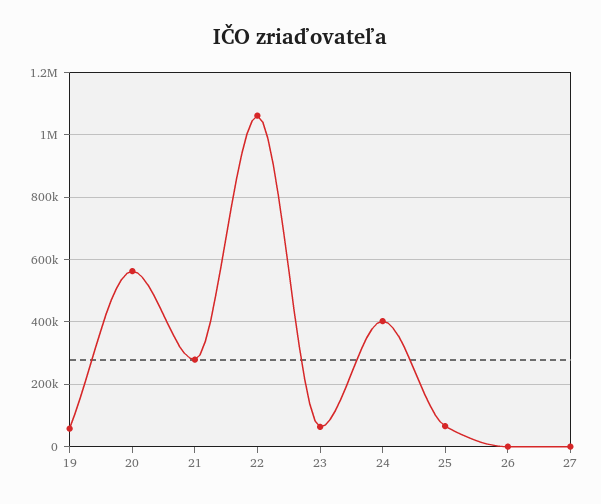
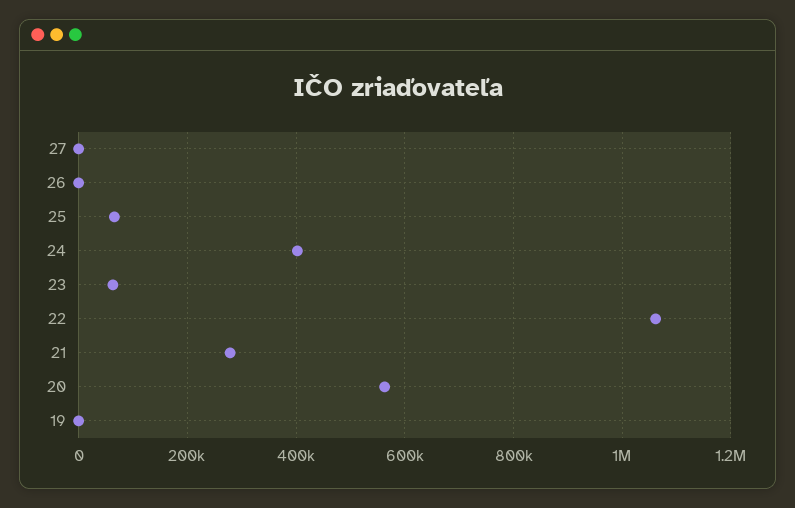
  {
-   "19": 60000,
+   "19": 0,
    "20": 560000,
    "21": 280000,
    "22": 1060000,
    "23": 60000,
    "24": 400000,
    "25": 60000,
    "26": 0,
    "27": 0
  }

